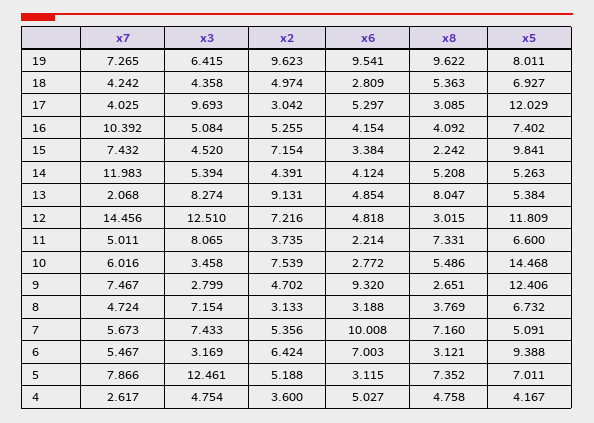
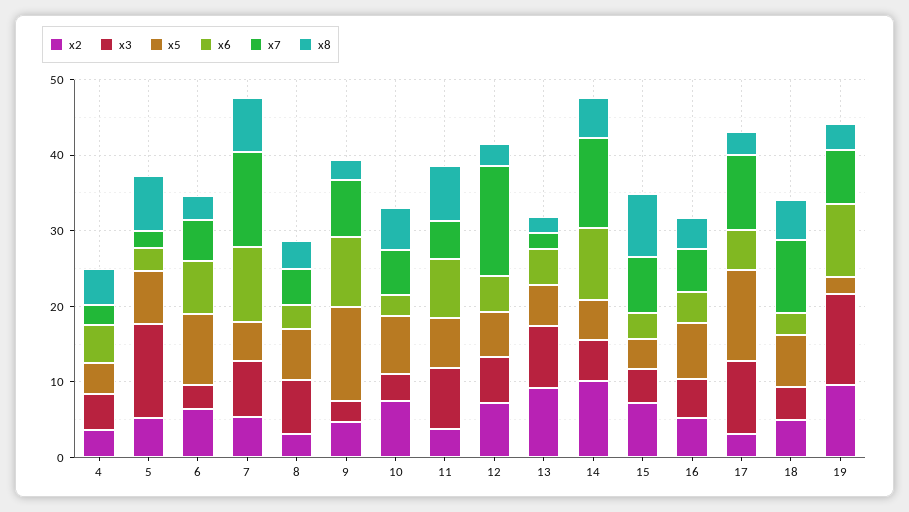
  {
    "x7": {
      "19": 7.265,
-     "18": 4.242,
+     "18": 10,
-     "17": 4.025,
+     "17": 10,
-     "16": 10.392,
+     "16": 6,
      "15": 7.432,
      "14": 11.983,
      "13": 2.068,
      "12": 14.456,
      "11": 5.011,
      "10": 6.016,
      "9": 7.467,
      "8": 4.724,
-     "7": 5.673,
+     "7": 12,
      "6": 5.467,
-     "5": 7.866,
+     "5": 2,
      "4": 2.617
    },
    "x3": {
-     "19": 6.415,
+     "19": 12,
      "18": 4.358,
      "17": 9.693,
      "16": 5.084,
      "15": 4.52,
      "14": 5.394,
      "13": 8.274,
-     "12": 12.51,
+     "12": 6,
      "11": 8.065,
      "10": 3.458,
      "9": 2.799,
      "8": 7.154,
      "7": 7.433,
      "6": 3.169,
      "5": 12.461,
      "4": 4.754
    },
    "x2": {
      "19": 9.623,
      "18": 4.974,
      "17": 3.042,
      "16": 5.255,
      "15": 7.154,
-     "14": 4.391,
+     "14": 10,
      "13": 9.131,
      "12": 7.216,
      "11": 3.735,
      "10": 7.539,
      "9": 4.702,
      "8": 3.133,
      "7": 5.356,
      "6": 6.424,
      "5": 5.188,
      "4": 3.6
    },
    "x6": {
      "19": 9.541,
      "18": 2.809,
      "17": 5.297,
      "16": 4.154,
      "15": 3.384,
-     "14": 4.124,
+     "14": 10,
      "13": 4.854,
      "12": 4.818,
-     "11": 2.214,
+     "11": 8,
      "10": 2.772,
      "9": 9.32,
      "8": 3.188,
      "7": 10.008,
      "6": 7.003,
      "5": 3.115,
      "4": 5.027
    },
    "x8": {
-     "19": 9.622,
+     "19": 4,
      "18": 5.363,
      "17": 3.085,
      "16": 4.092,
-     "15": 2.242,
+     "15": 8,
      "14": 5.208,
-     "13": 8.047,
+     "13": 2,
      "12": 3.015,
      "11": 7.331,
      "10": 5.486,
      "9": 2.651,
      "8": 3.769,
      "7": 7.16,
      "6": 3.121,
      "5": 7.352,
      "4": 4.758
    },
    "x5": {
-     "19": 8.011,
+     "19": 2,
      "18": 6.927,
      "17": 12.029,
      "16": 7.402,
-     "15": 9.841,
+     "15": 4,
      "14": 5.263,
      "13": 5.384,
-     "12": 11.809,
+     "12": 6,
      "11": 6.6,
-     "10": 14.468,
+     "10": 8,
      "9": 12.406,
      "8": 6.732,
      "7": 5.091,
      "6": 9.388,
      "5": 7.011,
      "4": 4.167
    }
  }

